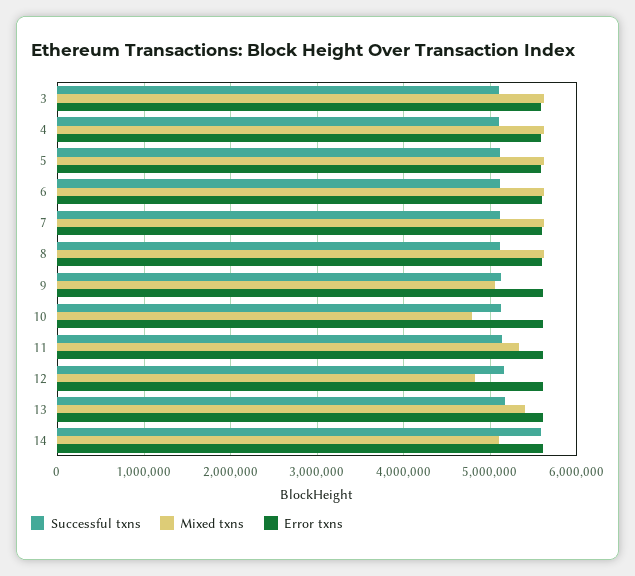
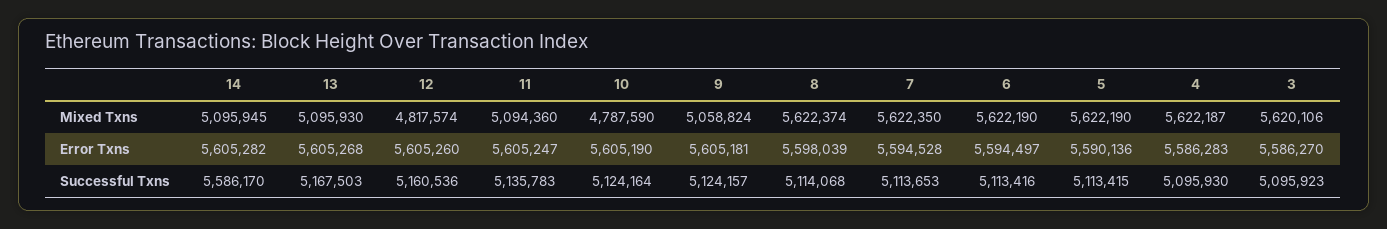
  {
    "Successful txns": {
      "3": 5095923,
      "4": 5095930,
      "5": 5113415,
      "6": 5113416,
      "7": 5113653,
      "8": 5114068,
      "9": 5124157,
      "10": 5124164,
      "11": 5135783,
      "12": 5160536,
      "13": 5167503,
      "14": 5586170
    },
    "Mixed txns": {
      "3": 5620106,
      "4": 5622187,
      "5": 5622190,
      "6": 5622190,
      "7": 5622350,
      "8": 5622374,
      "9": 5058824,
      "10": 4787590,
-     "11": 5300000,
+     "11": 5094360,
      "12": 4817574,
-     "13": 5400000,
+     "13": 5095930,
      "14": 5095945
    },
    "Error txns": {
      "3": 5586270,
      "4": 5586283,
      "5": 5590136,
      "6": 5594497,
      "7": 5594528,
      "8": 5598039,
      "9": 5605181,
      "10": 5605190,
      "11": 5605247,
      "12": 5605260,
      "13": 5605268,
      "14": 5605282
    }
  }

